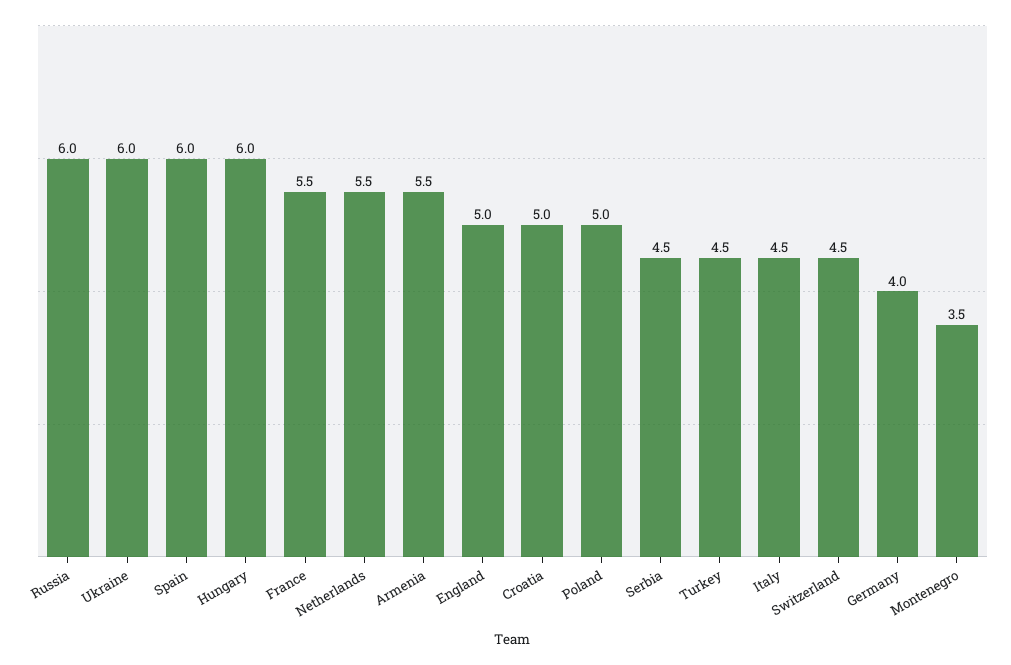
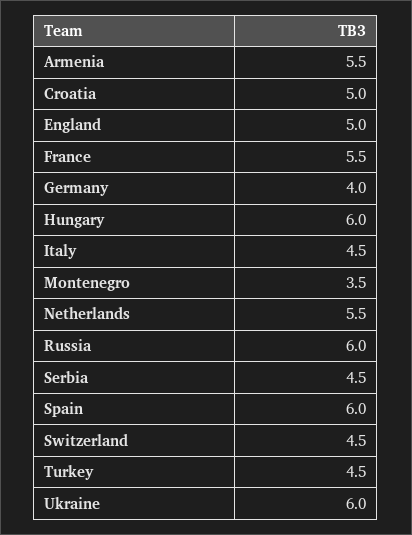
  {
    "Russia": 6,
    "Ukraine": 6,
    "Spain": 6,
    "Hungary": 6,
    "France": 5.5,
    "Netherlands": 5.5,
    "Armenia": 5.5,
    "England": 5,
    "Croatia": 5,
-   "Poland": 5,
    "Serbia": 4.5,
    "Turkey": 4.5,
    "Italy": 4.5,
    "Switzerland": 4.5,
    "Germany": 4,
    "Montenegro": 3.5
  }

